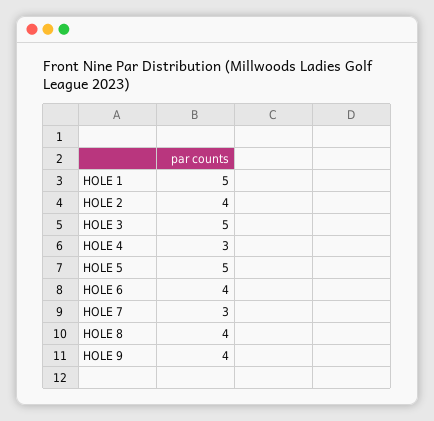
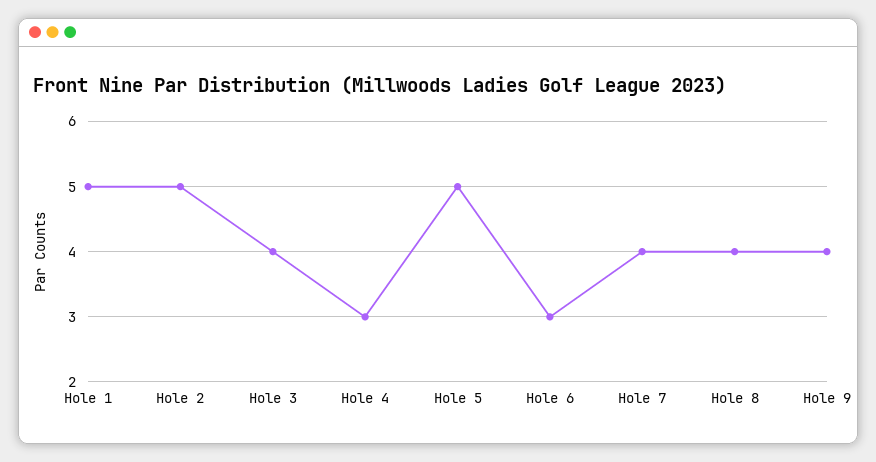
  {
    "HOLE 1": 5,
-   "HOLE 2": 4,
+   "HOLE 2": 5,
-   "HOLE 3": 5,
+   "HOLE 3": 4,
    "HOLE 4": 3,
    "HOLE 5": 5,
-   "HOLE 6": 4,
+   "HOLE 6": 3,
-   "HOLE 7": 3,
+   "HOLE 7": 4,
    "HOLE 8": 4,
    "HOLE 9": 4
  }

